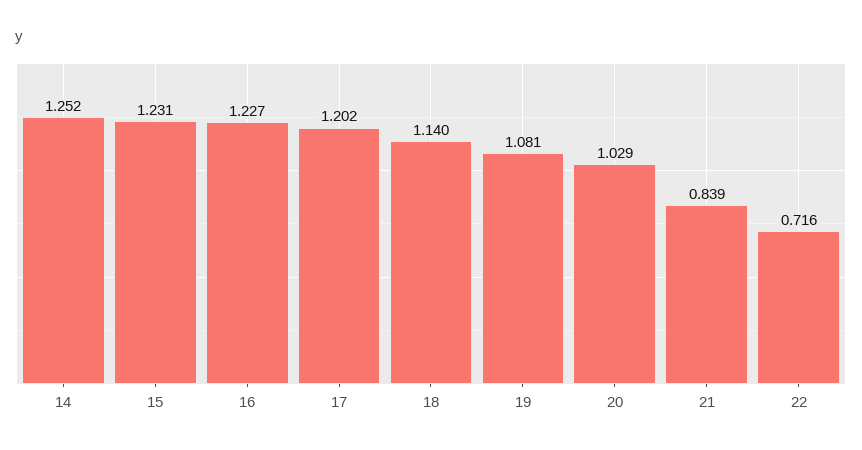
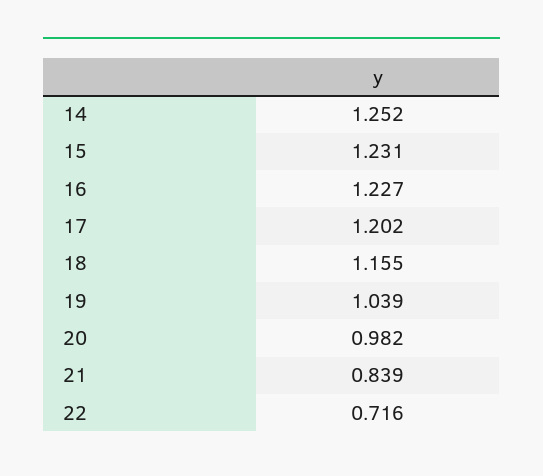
  {
    "14": 1.252,
    "15": 1.231,
    "16": 1.227,
    "17": 1.202,
-   "18": 1.14,
+   "18": 1.155,
-   "19": 1.081,
+   "19": 1.039,
-   "20": 1.029,
+   "20": 0.982,
    "21": 0.839,
    "22": 0.716
  }

